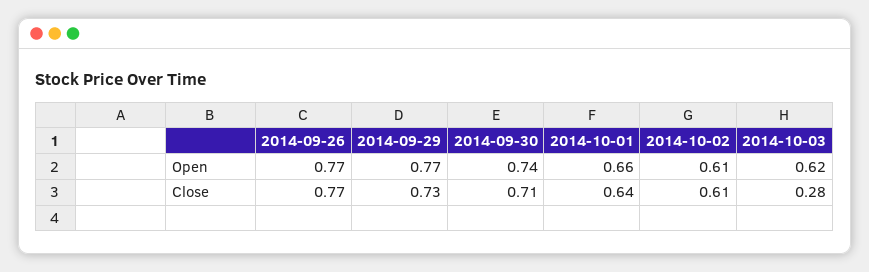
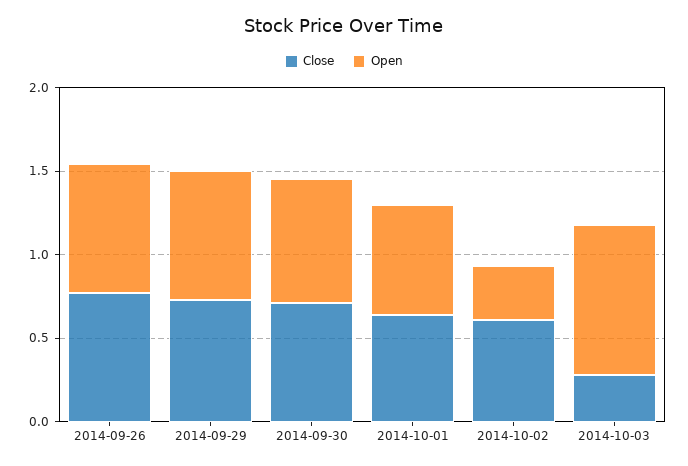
  {
    "Open": {
      "2014-09-26": 0.77,
      "2014-09-29": 0.77,
      "2014-09-30": 0.74,
      "2014-10-01": 0.66,
-     "2014-10-02": 0.61,
+     "2014-10-02": 0.3,
-     "2014-10-03": 0.62
+     "2014-10-03": 0.9
    },
    "Close": {
      "2014-09-26": 0.77,
      "2014-09-29": 0.73,
      "2014-09-30": 0.71,
      "2014-10-01": 0.64,
      "2014-10-02": 0.61,
      "2014-10-03": 0.28
    }
  }

